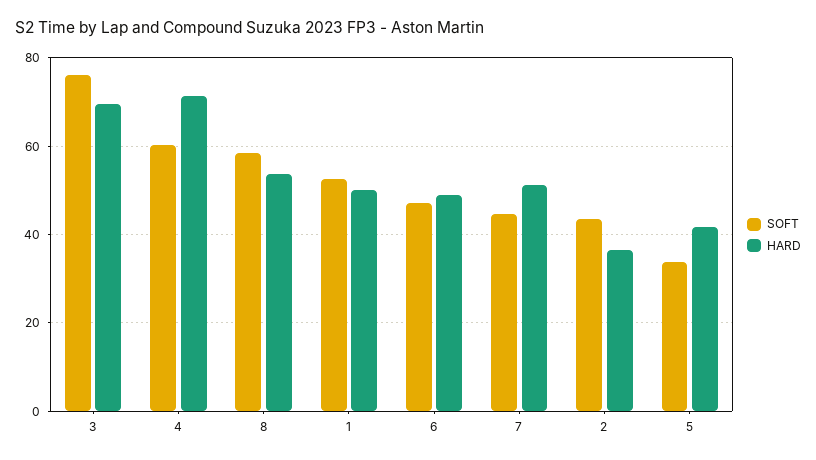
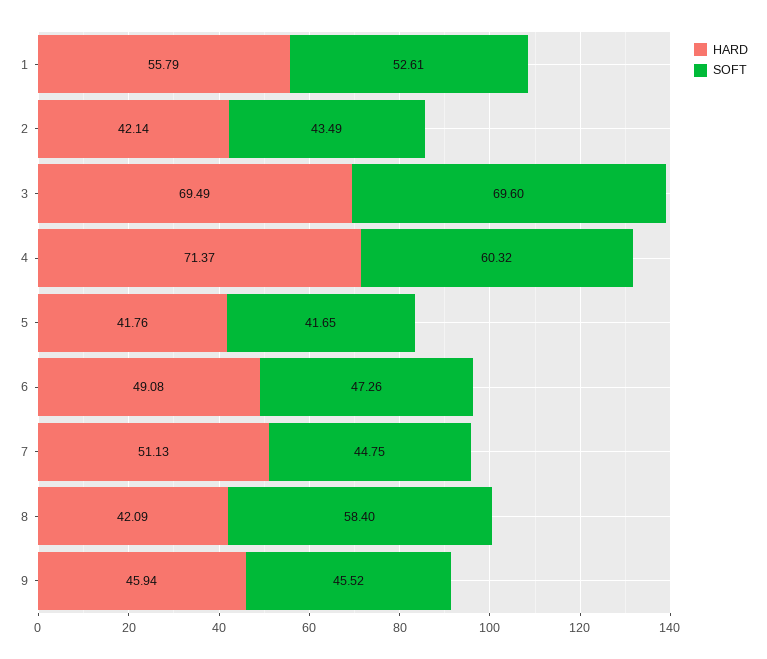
  {
    "SOFT": {
-     "3": 76,
+     "3": 69.6,
      "4": 60.32,
      "8": 58.4,
      "1": 52.61,
      "6": 47.26,
      "7": 44.75,
      "2": 43.49,
-     "5": 34
+     "5": 41.65,
+     "9": 45.52
    },
    "HARD": {
      "3": 69.49,
      "4": 71.37,
-     "8": 54,
+     "8": 42.09,
-     "1": 50,
+     "1": 55.79,
      "6": 49.08,
      "7": 51.13,
-     "2": 36,
+     "2": 42.14,
-     "5": 41.76
+     "5": 41.76,
+     "9": 45.94
    }
  }

